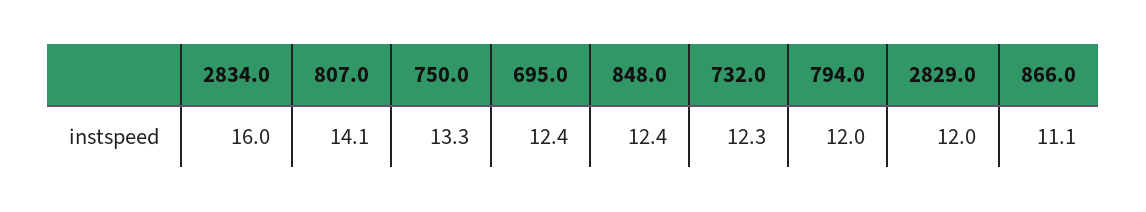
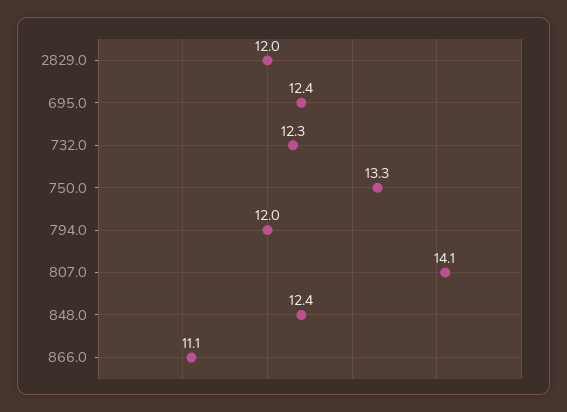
  {
-   "2834.0": 16,
    "807.0": 14.1,
    "750.0": 13.3,
    "695.0": 12.4,
    "848.0": 12.4,
    "732.0": 12.3,
    "794.0": 12,
    "2829.0": 12,
    "866.0": 11.1
  }

